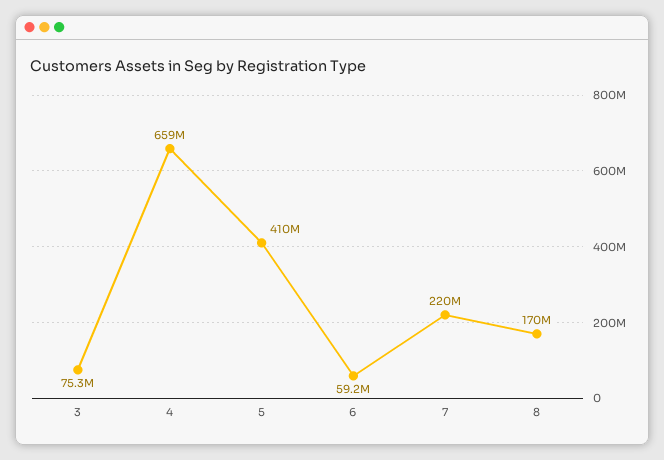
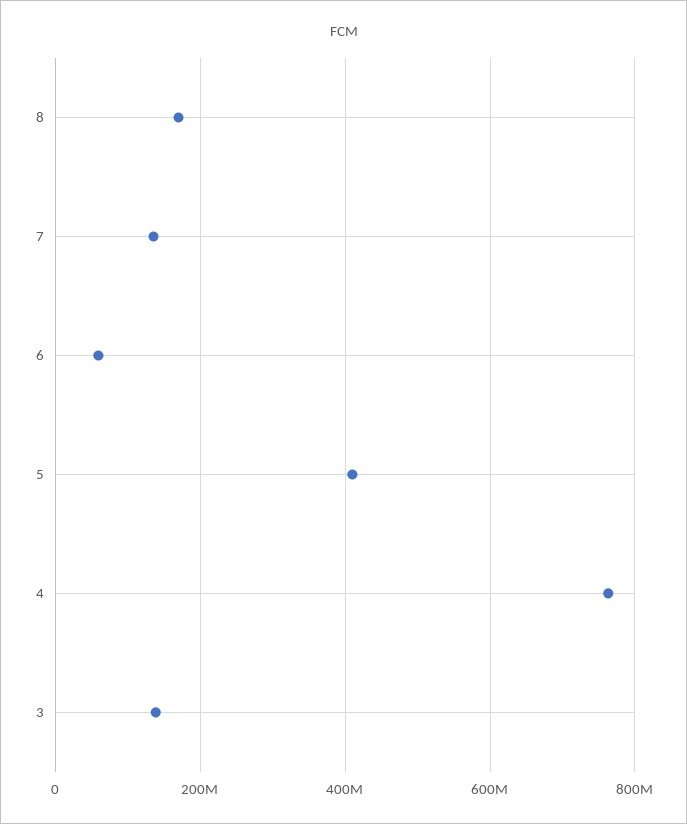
  {
-   "3": 75300000,
+   "3": 140000000,
-   "4": 659000000,
+   "4": 760000000,
    "5": 410000000,
    "6": 59200000,
-   "7": 220000000,
+   "7": 140000000,
    "8": 170000000
  }

